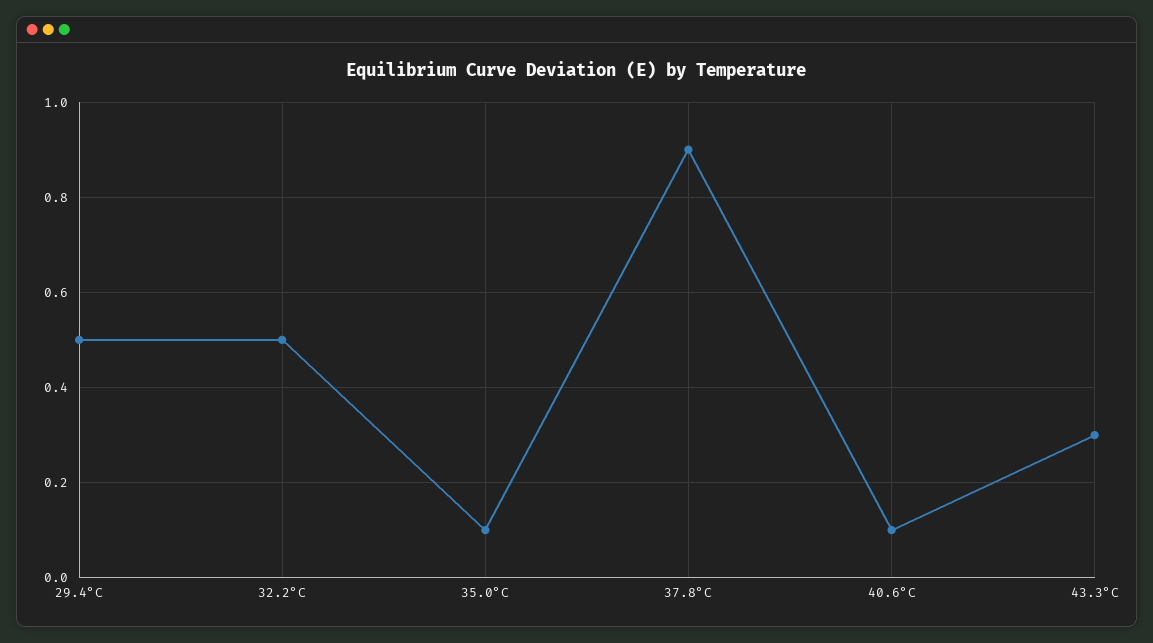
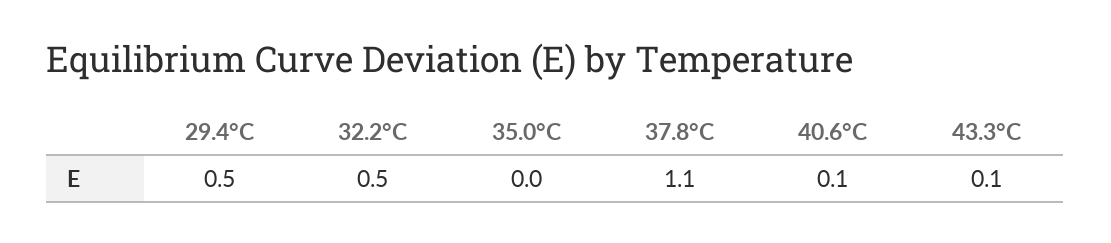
  {
    "29.4°C": 0.5,
    "32.2°C": 0.5,
-   "35.0°C": 0.1,
+   "35.0°C": 0,
-   "37.8°C": 0.9,
+   "37.8°C": 1.1,
    "40.6°C": 0.1,
-   "43.3°C": 0.3
+   "43.3°C": 0.1
  }

